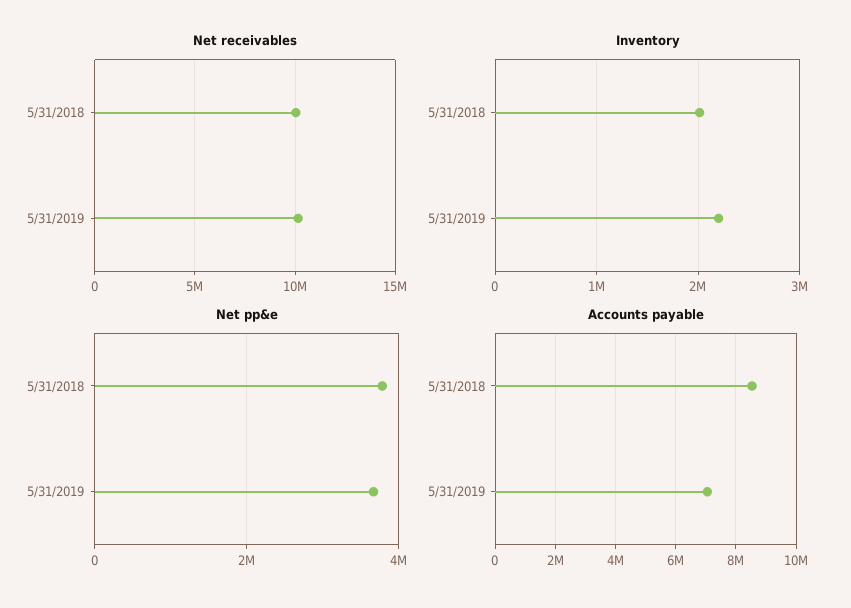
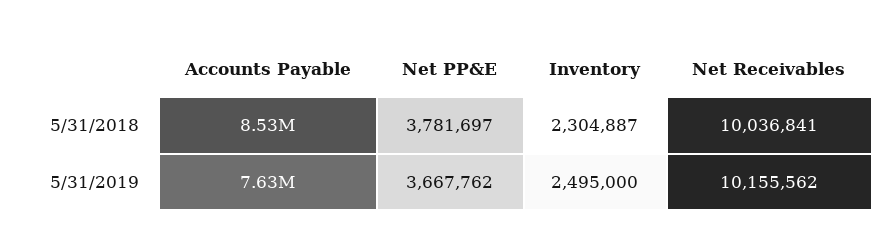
  {
    "Net receivables": {
      "5/31/2018": 10036841,
      "5/31/2019": 10155562
    },
    "Inventory": {
-     "5/31/2018": 2000000,
+     "5/31/2018": 2304887,
-     "5/31/2019": 2200000
+     "5/31/2019": 2495000
    },
    "Net pp&e": {
      "5/31/2018": 3781697,
      "5/31/2019": 3667762
    },
    "Accounts payable": {
      "5/31/2018": 8530000,
-     "5/31/2019": 7000000
+     "5/31/2019": 7630000
    }
  }

